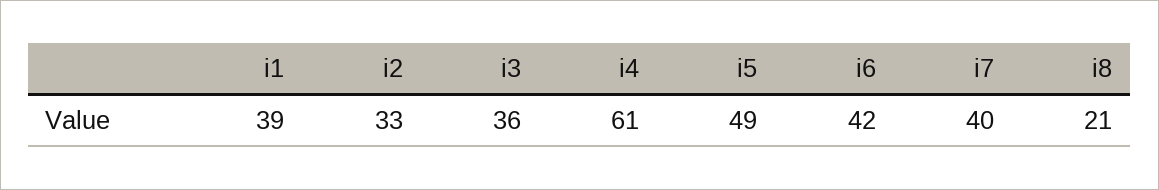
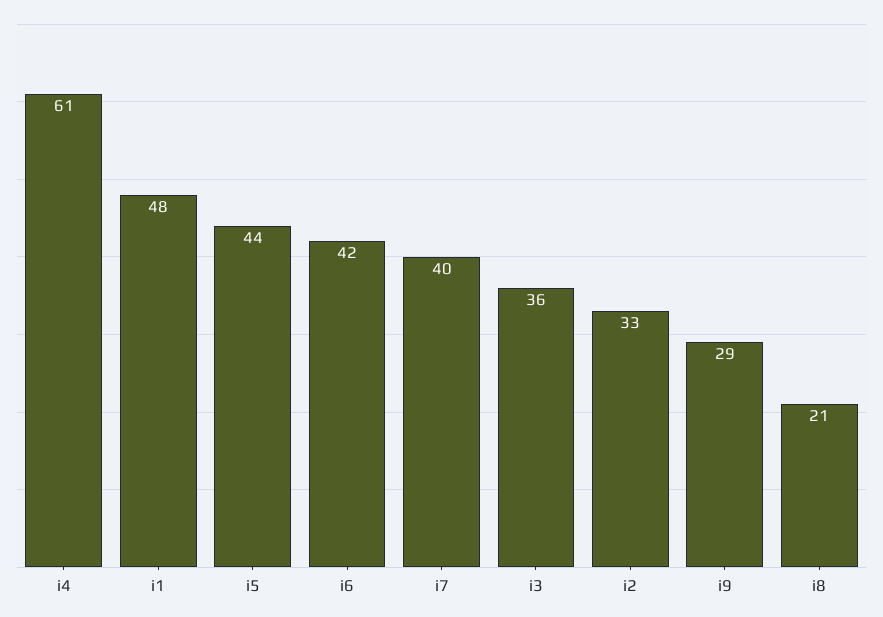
  {
-   "i1": 39,
+   "i1": 48,
    "i2": 33,
    "i3": 36,
    "i4": 61,
-   "i5": 49,
+   "i5": 44,
    "i6": 42,
    "i7": 40,
-   "i8": 21
+   "i8": 21,
+   "i9": 29
  }

